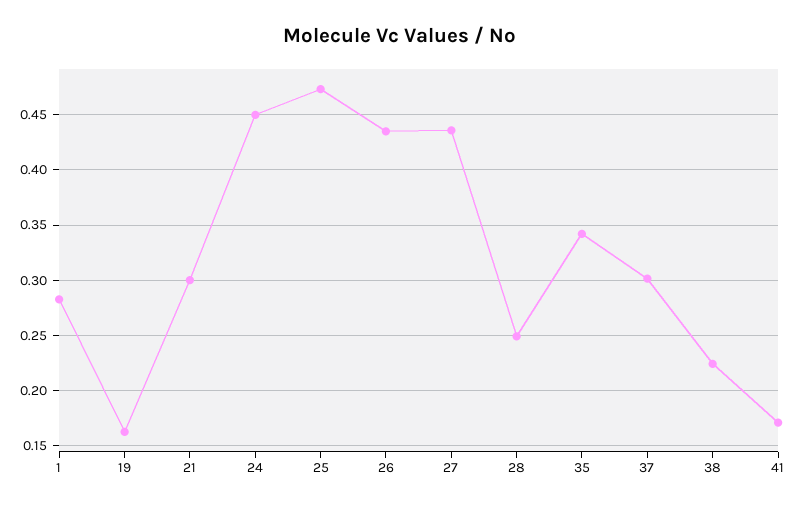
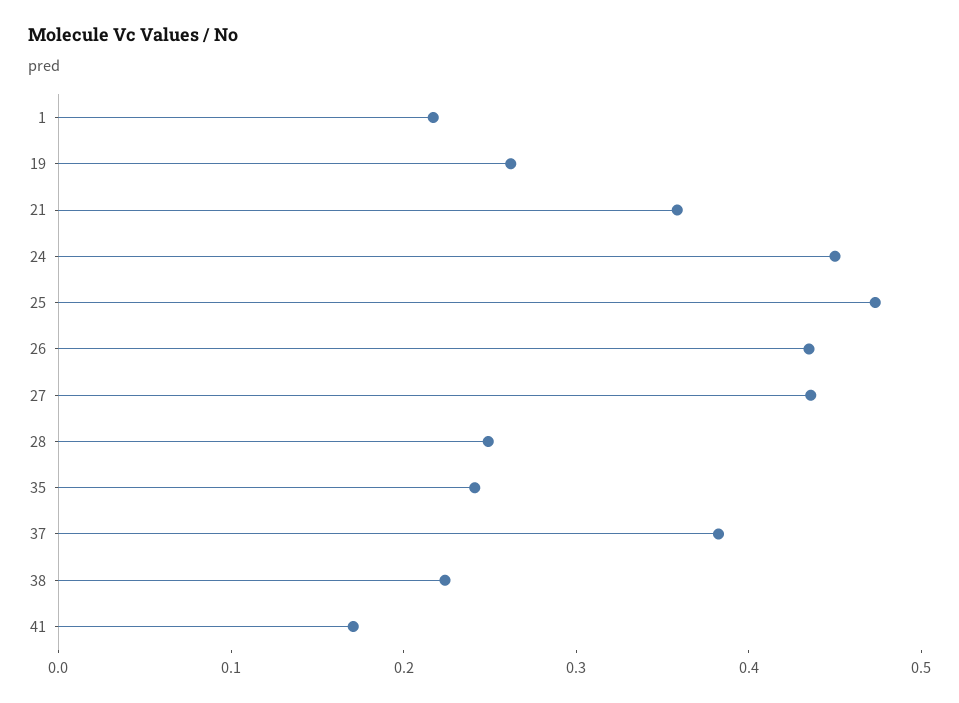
  {
-   "1": 0.28,
+   "1": 0.22,
-   "19": 0.16,
+   "19": 0.26,
-   "21": 0.3,
+   "21": 0.36,
    "24": 0.45,
    "25": 0.47,
    "26": 0.43,
    "27": 0.44,
    "28": 0.25,
-   "35": 0.34,
+   "35": 0.24,
-   "37": 0.3,
+   "37": 0.38,
    "38": 0.22,
    "41": 0.17
  }

